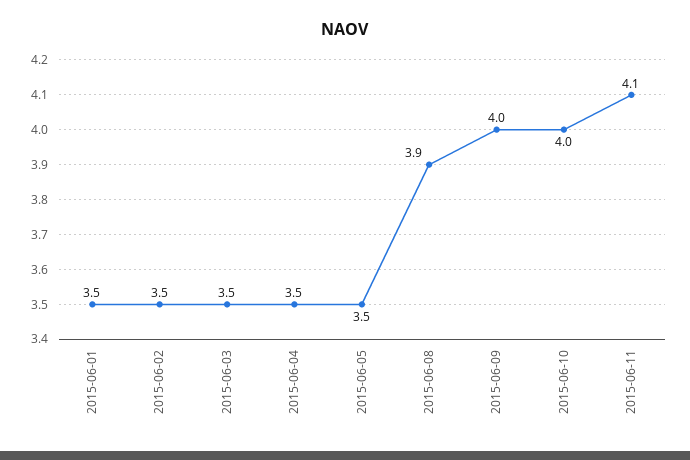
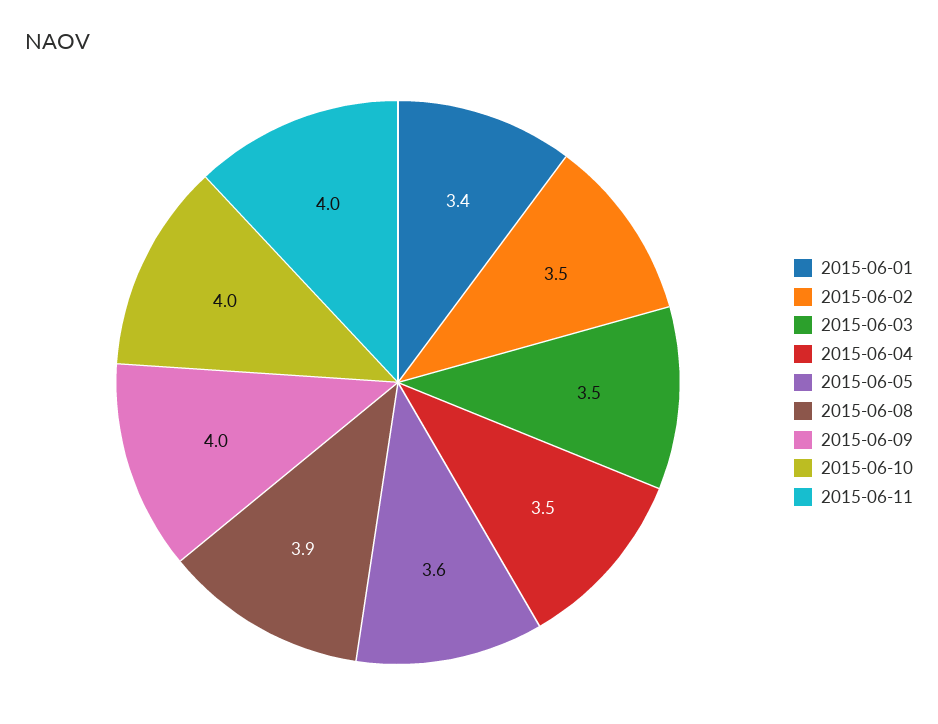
  {
-   "2015-06-01": 3.5,
+   "2015-06-01": 3.4,
    "2015-06-02": 3.5,
    "2015-06-03": 3.5,
    "2015-06-04": 3.5,
-   "2015-06-05": 3.5,
+   "2015-06-05": 3.6,
    "2015-06-08": 3.9,
    "2015-06-09": 4,
    "2015-06-10": 4,
-   "2015-06-11": 4.1
+   "2015-06-11": 4
  }

